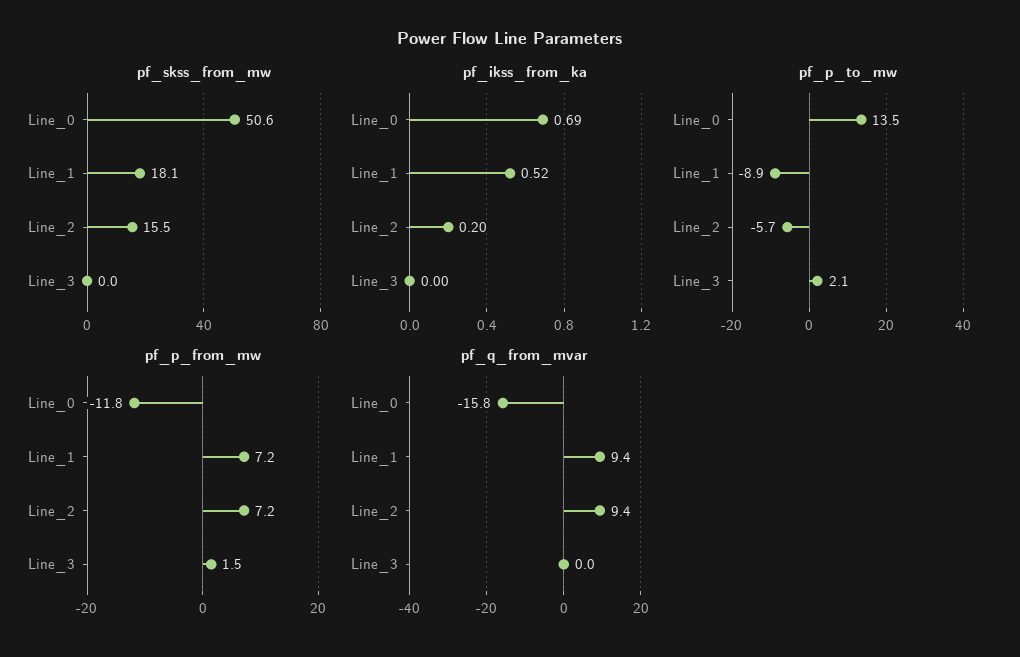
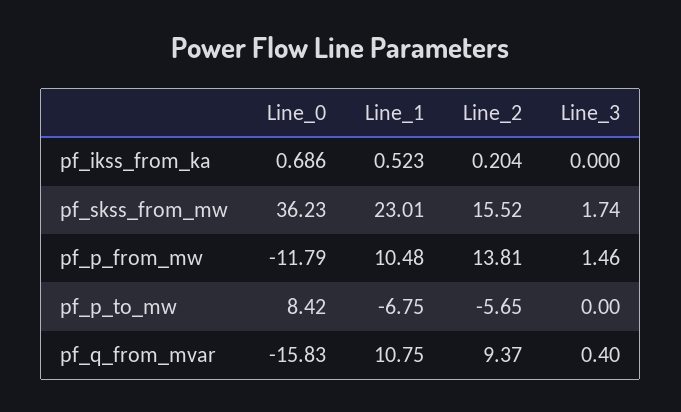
  {
    "pf_skss_from_mw": {
-     "Line_0": 50.6,
+     "Line_0": 36.23,
-     "Line_1": 18.1,
+     "Line_1": 23.01,
      "Line_2": 15.52,
-     "Line_3": 0
+     "Line_3": 1.74
    },
    "pf_ikss_from_ka": {
      "Line_0": 0.686,
      "Line_1": 0.523,
      "Line_2": 0.204,
      "Line_3": 0
    },
    "pf_p_to_mw": {
-     "Line_0": 13.5,
+     "Line_0": 8.42,
-     "Line_1": -8.9,
+     "Line_1": -6.75,
      "Line_2": -5.65,
-     "Line_3": 2.1
+     "Line_3": 0
    },
    "pf_p_from_mw": {
      "Line_0": -11.79,
-     "Line_1": 7.2,
+     "Line_1": 10.48,
-     "Line_2": 7.2,
+     "Line_2": 13.81,
      "Line_3": 1.46
    },
    "pf_q_from_mvar": {
      "Line_0": -15.83,
-     "Line_1": 9.4,
+     "Line_1": 10.75,
      "Line_2": 9.37,
-     "Line_3": 0
+     "Line_3": 0.4
    }
  }

